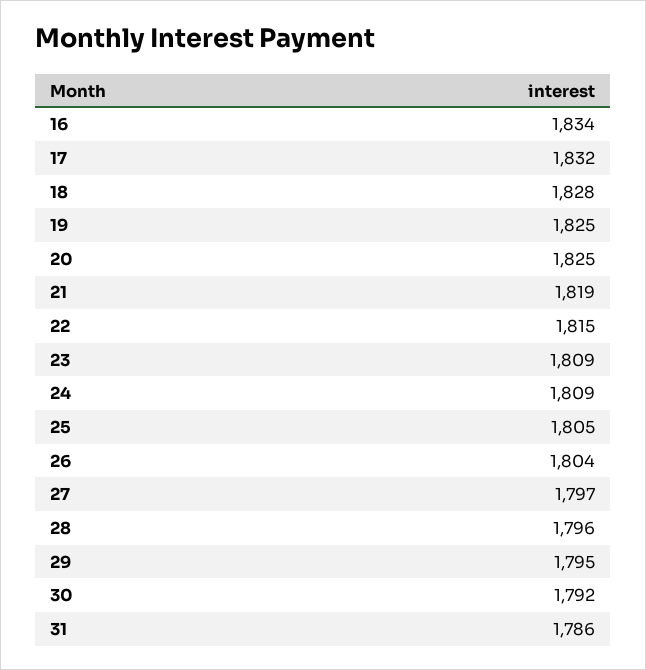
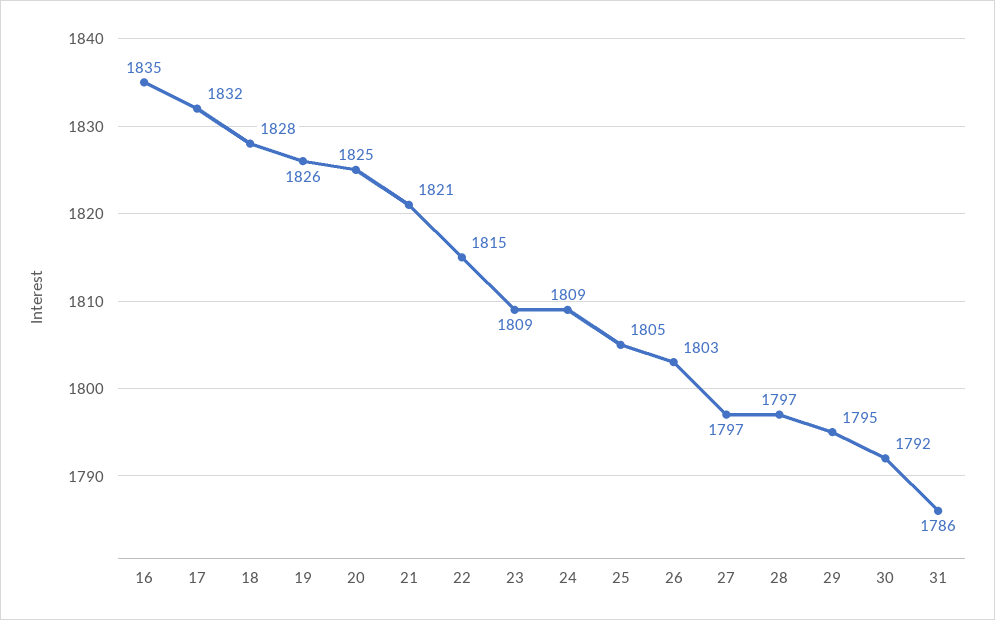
  {
-   "16": 1834,
+   "16": 1835,
    "17": 1832,
    "18": 1828,
-   "19": 1825,
+   "19": 1826,
    "20": 1825,
-   "21": 1819,
+   "21": 1821,
    "22": 1815,
    "23": 1809,
    "24": 1809,
    "25": 1805,
-   "26": 1804,
+   "26": 1803,
    "27": 1797,
-   "28": 1796,
+   "28": 1797,
    "29": 1795,
    "30": 1792,
    "31": 1786
  }

